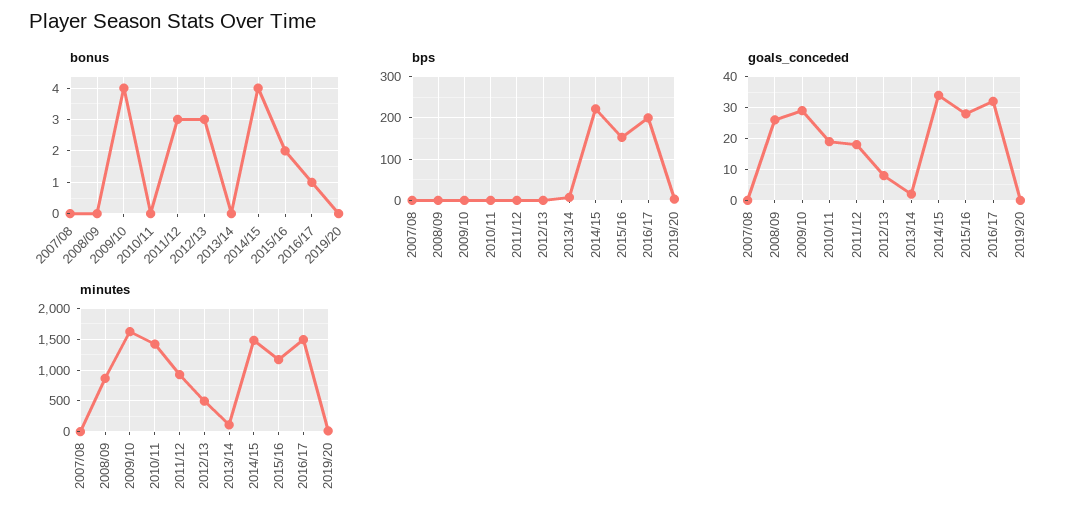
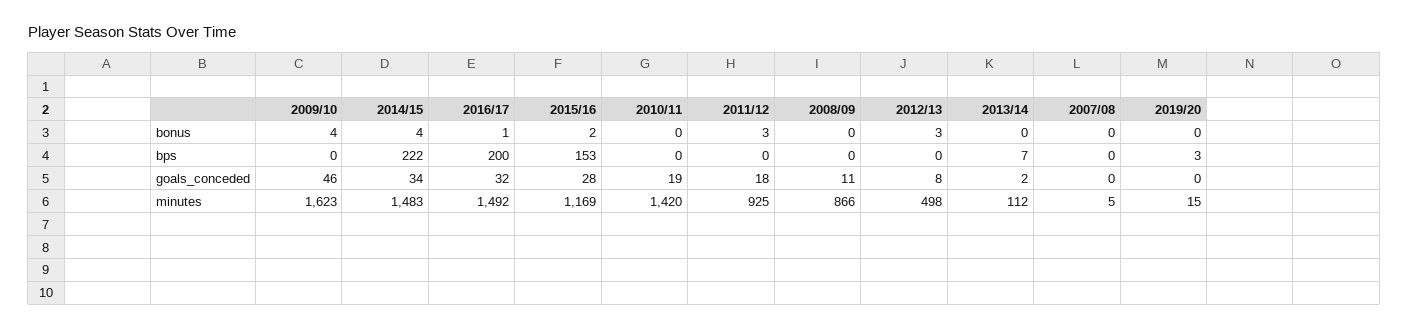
  {
    "bonus": {
      "2007/08": 0,
      "2008/09": 0,
      "2009/10": 4,
      "2010/11": 0,
      "2011/12": 3,
      "2012/13": 3,
      "2013/14": 0,
      "2014/15": 4,
      "2015/16": 2,
      "2016/17": 1,
      "2019/20": 0
    },
    "bps": {
      "2007/08": 0,
      "2008/09": 0,
      "2009/10": 0,
      "2010/11": 0,
      "2011/12": 0,
      "2012/13": 0,
      "2013/14": 7,
      "2014/15": 222,
      "2015/16": 153,
      "2016/17": 200,
      "2019/20": 3
    },
    "goals_conceded": {
      "2007/08": 0,
-     "2008/09": 25,
+     "2008/09": 11,
-     "2009/10": 30,
+     "2009/10": 46,
      "2010/11": 19,
      "2011/12": 18,
      "2012/13": 8,
      "2013/14": 2,
      "2014/15": 34,
      "2015/16": 28,
      "2016/17": 32,
      "2019/20": 0
    },
    "minutes": {
      "2007/08": 5,
      "2008/09": 866,
      "2009/10": 1623,
      "2010/11": 1420,
      "2011/12": 925,
      "2012/13": 498,
      "2013/14": 112,
      "2014/15": 1483,
      "2015/16": 1169,
      "2016/17": 1492,
      "2019/20": 15
    }
  }

